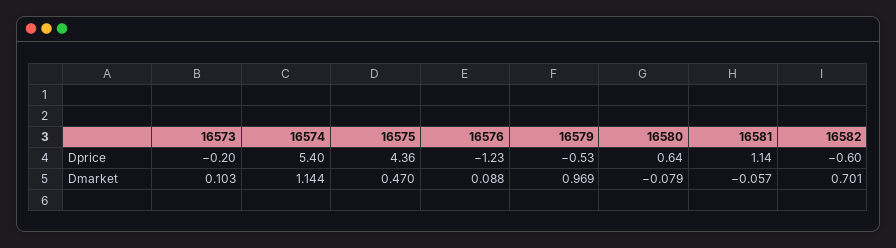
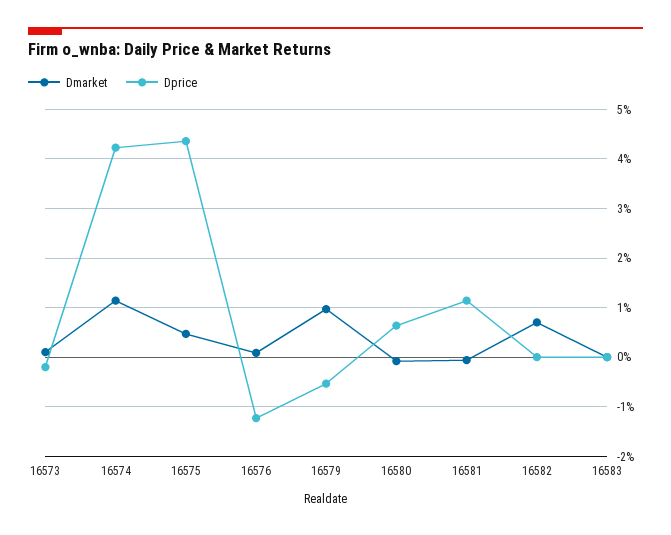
  {
    "Dprice": {
      "16573": -0.2,
-     "16574": 5.4,
+     "16574": 4.2,
      "16575": 4.36,
      "16576": -1.23,
      "16579": -0.53,
      "16580": 0.64,
      "16581": 1.14,
-     "16582": -0.6
+     "16582": 0,
+     "16583": 0
    },
    "Dmarket": {
      "16573": 0.103,
      "16574": 1.144,
      "16575": 0.47,
      "16576": 0.088,
      "16579": 0.969,
      "16580": -0.079,
      "16581": -0.057,
-     "16582": 0.701
+     "16582": 0.701,
+     "16583": 0
    }
  }

